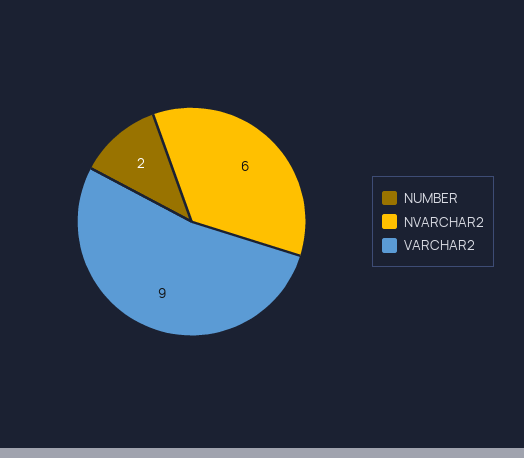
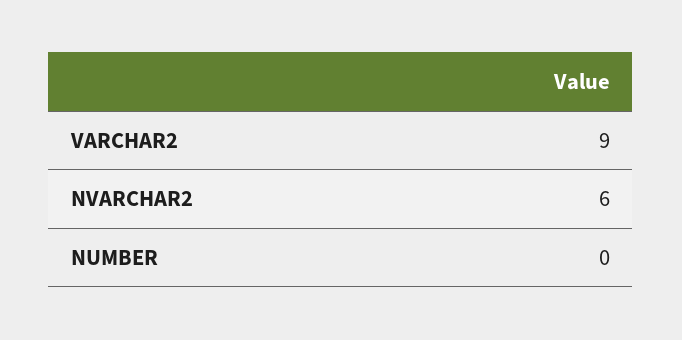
  {
-   "NUMBER": 2,
+   "NUMBER": 0,
    "NVARCHAR2": 6,
    "VARCHAR2": 9
  }

